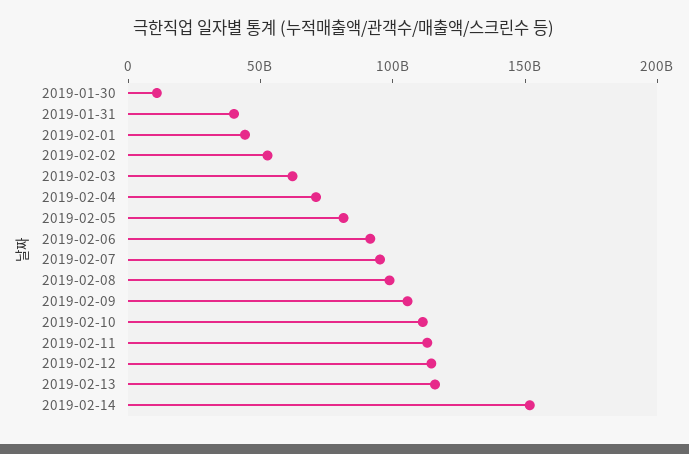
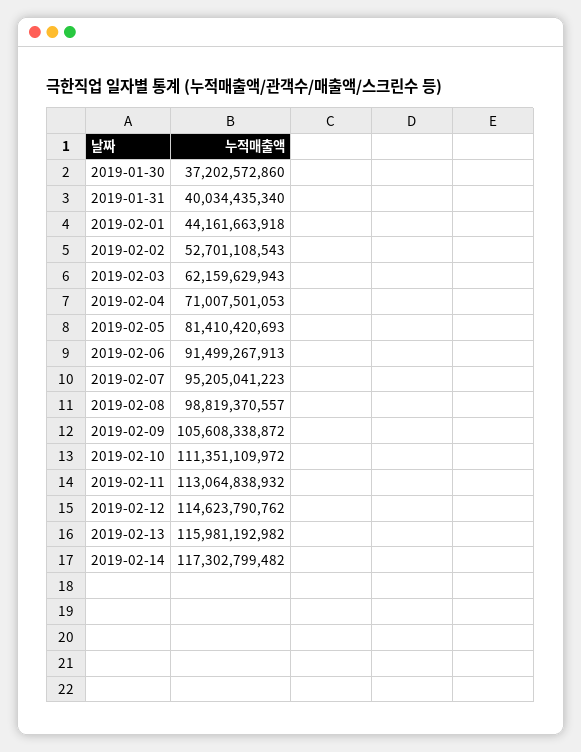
  {
-   "2019-01-30": 10000000000,
+   "2019-01-30": 37202572860,
    "2019-01-31": 40034435340,
    "2019-02-01": 44161663918,
    "2019-02-02": 52701108543,
    "2019-02-03": 62159629943,
    "2019-02-04": 71007501053,
    "2019-02-05": 81410420693,
    "2019-02-06": 91499267913,
    "2019-02-07": 95205041223,
    "2019-02-08": 98819370557,
    "2019-02-09": 105608338872,
    "2019-02-10": 111351109972,
    "2019-02-11": 113064838932,
    "2019-02-12": 114623790762,
    "2019-02-13": 115981192982,
-   "2019-02-14": 150000000000
+   "2019-02-14": 117302799482
  }

